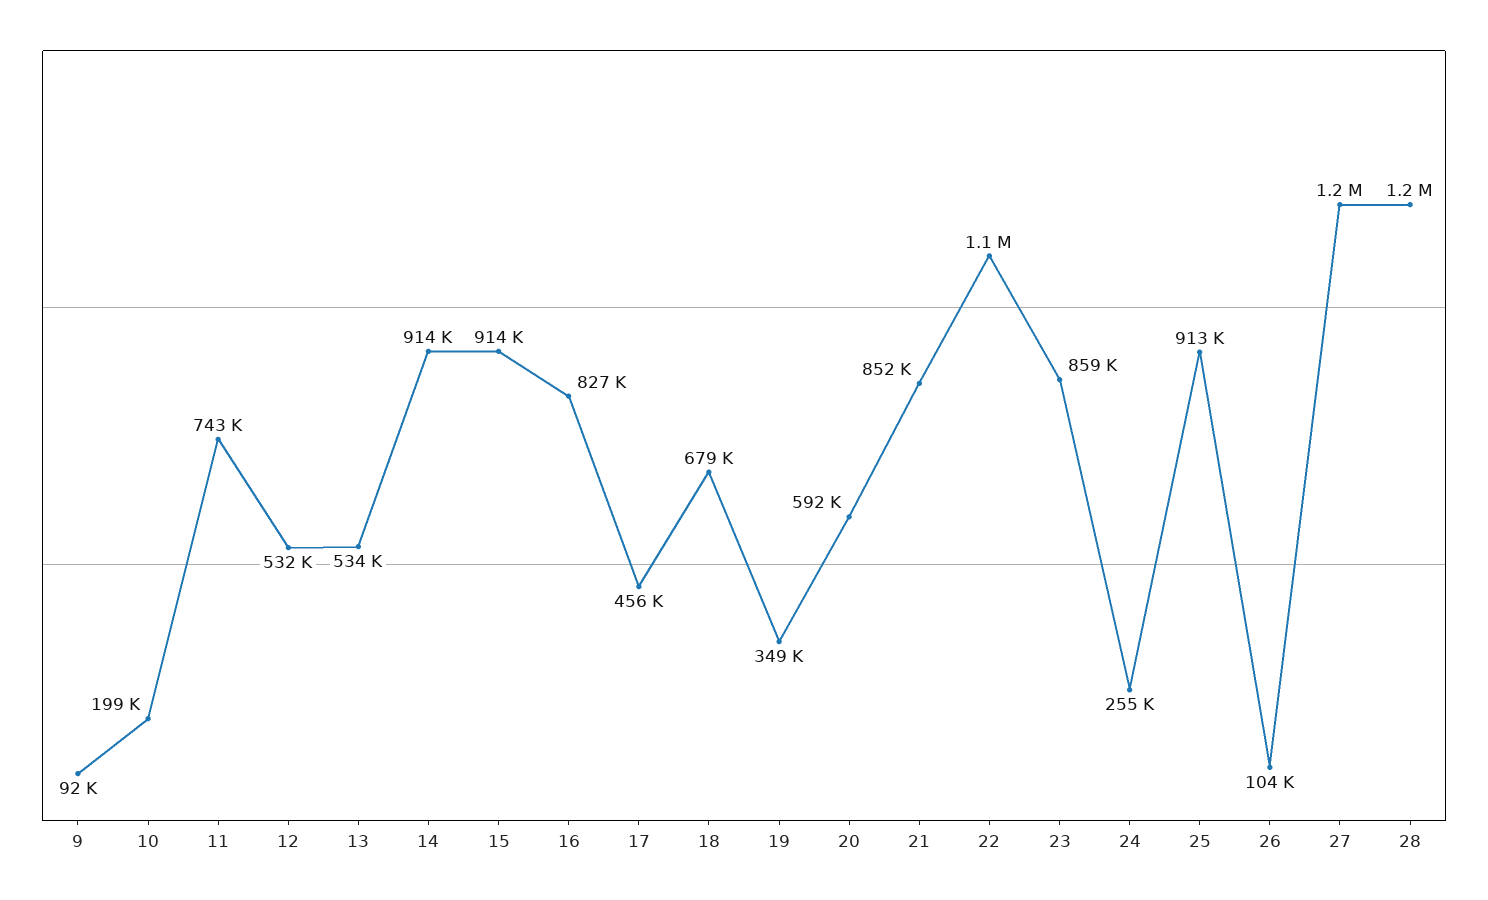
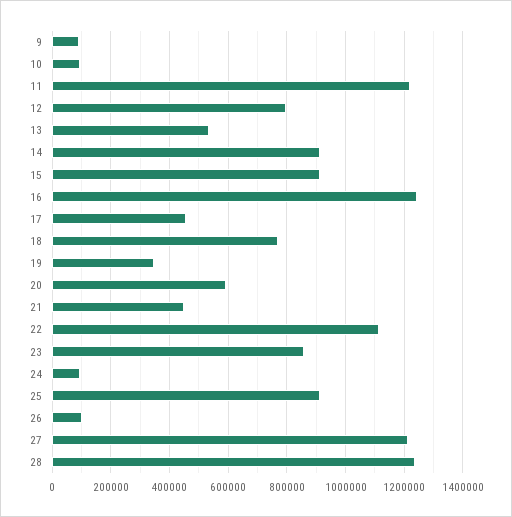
  {
    "9": 92000,
-   "10": 199000,
+   "10": 100000,
-   "11": 743000,
+   "11": 1225000,
-   "12": 532000,
+   "12": 800000,
    "13": 534000,
    "14": 914000,
    "15": 914000,
-   "16": 827000,
+   "16": 1250000,
    "17": 456000,
-   "18": 679000,
+   "18": 775000,
    "19": 349000,
    "20": 592000,
-   "21": 852000,
+   "21": 450000,
    "22": 1100000,
    "23": 859000,
-   "24": 255000,
+   "24": 100000,
    "25": 913000,
    "26": 104000,
    "27": 1200000,
    "28": 1200000
  }

